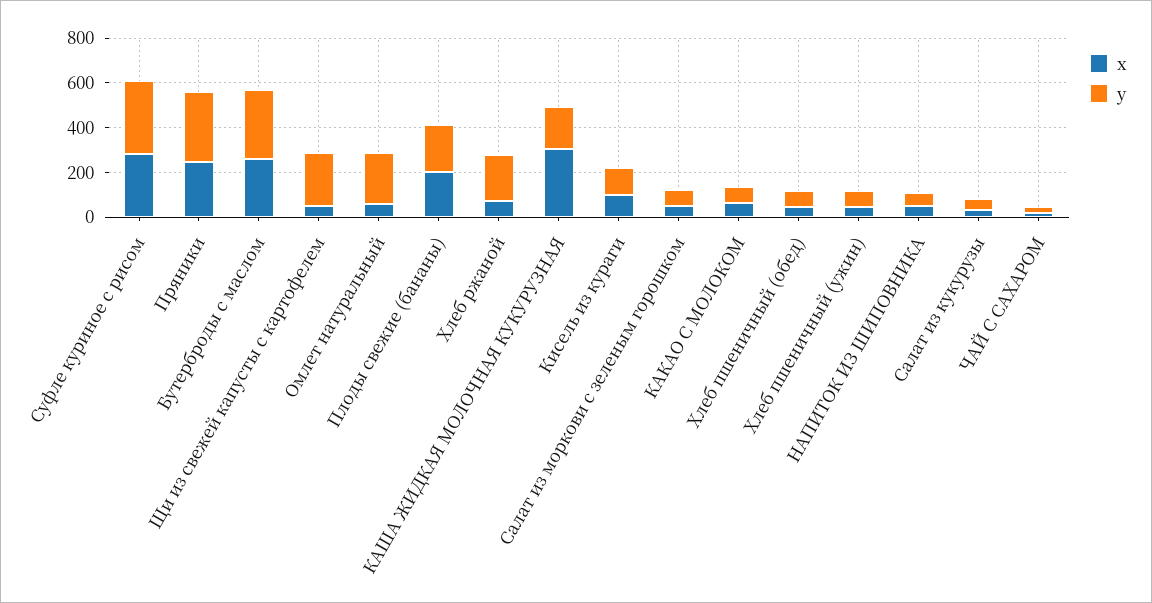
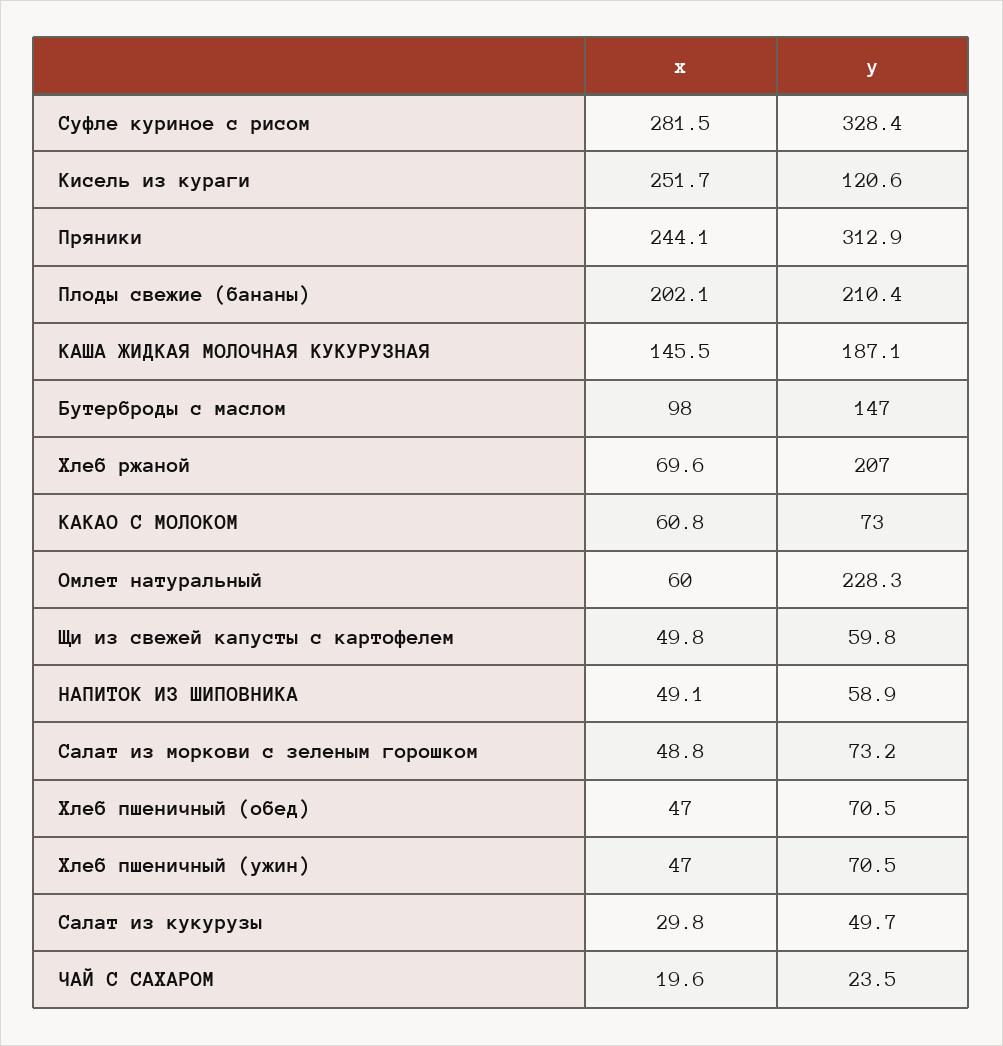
  {
    "x": {
      "Суфле куриное с рисом": 281.5,
      "Пряники": 244.1,
-     "Бутерброды с маслом": 250,
+     "Бутерброды с маслом": 98,
      "Щи из свежей капусты с картофелем": 49.8,
      "Омлет натуральный": 60,
      "Плоды свежие (бананы)": 202.1,
      "Хлеб ржаной": 69.6,
-     "КАША ЖИДКАЯ МОЛОЧНАЯ КУКУРУЗНАЯ": 300,
+     "КАША ЖИДКАЯ МОЛОЧНАЯ КУКУРУЗНАЯ": 145.5,
-     "Кисель из кураги": 100,
+     "Кисель из кураги": 251.7,
      "Салат из моркови с зеленым горошком": 48.8,
      "КАКАО С МОЛОКОМ": 60.8,
      "Хлеб пшеничный (обед)": 47,
      "Хлеб пшеничный (ужин)": 47,
      "НАПИТОК ИЗ ШИПОВНИКА": 49.1,
      "Салат из кукурузы": 29.8,
      "ЧАЙ С САХАРОМ": 19.6
    },
    "y": {
      "Суфле куриное с рисом": 328.4,
      "Пряники": 312.9,
-     "Бутерброды с маслом": 300,
+     "Бутерброды с маслом": 147,
-     "Щи из свежей капусты с картофелем": 250,
+     "Щи из свежей капусты с картофелем": 59.8,
      "Омлет натуральный": 228.3,
      "Плоды свежие (бананы)": 210.4,
      "Хлеб ржаной": 207,
      "КАША ЖИДКАЯ МОЛОЧНАЯ КУКУРУЗНАЯ": 187.1,
      "Кисель из кураги": 120.6,
      "Салат из моркови с зеленым горошком": 73.2,
      "КАКАО С МОЛОКОМ": 73,
      "Хлеб пшеничный (обед)": 70.5,
      "Хлеб пшеничный (ужин)": 70.5,
      "НАПИТОК ИЗ ШИПОВНИКА": 58.9,
      "Салат из кукурузы": 49.7,
      "ЧАЙ С САХАРОМ": 23.5
    }
  }

